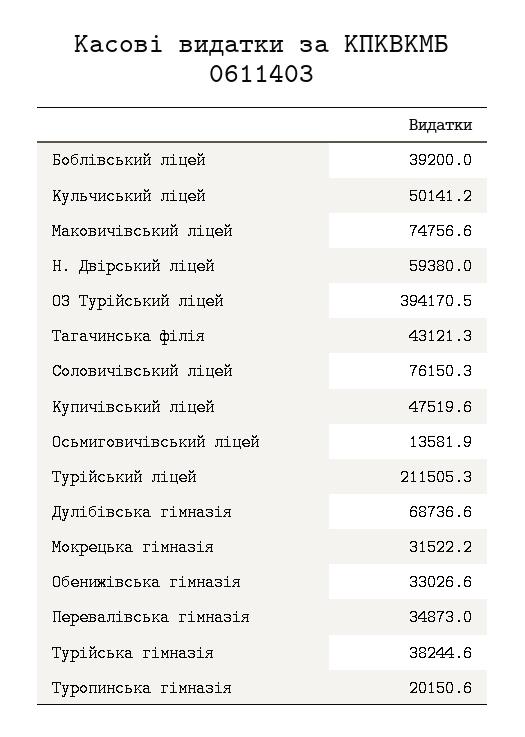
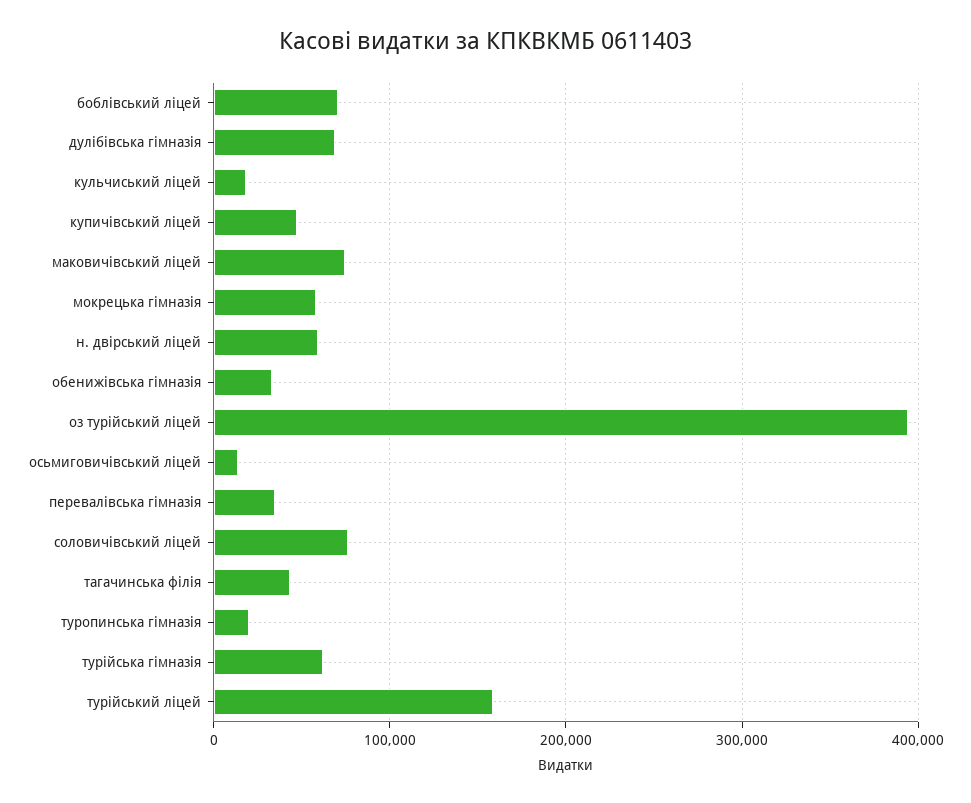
  {
-   "Боблівський ліцей": 39200,
+   "Боблівський ліцей": 70000,
-   "Кульчиський ліцей": 50141.2,
+   "Кульчиський ліцей": 20000,
    "Маковичівський ліцей": 74756.6,
    "Н. Двірський ліцей": 59380,
    "ОЗ Турійський ліцей": 394170.5,
    "Тагачинська філія": 43121.3,
    "Соловичівський ліцей": 76150.3,
    "Купичівський ліцей": 47519.6,
    "Осьмиговичівський ліцей": 13581.9,
-   "Турійський ліцей": 211505.3,
+   "Турійський ліцей": 160000,
    "Дулібівська гімназія": 68736.6,
-   "Мокрецька гімназія": 31522.2,
+   "Мокрецька гімназія": 60000,
    "Обенижівська гімназія": 33026.6,
    "Перевалівська гімназія": 34873,
-   "Турійська гімназія": 38244.6,
+   "Турійська гімназія": 60000,
    "Туропинська гімназія": 20150.6
  }

